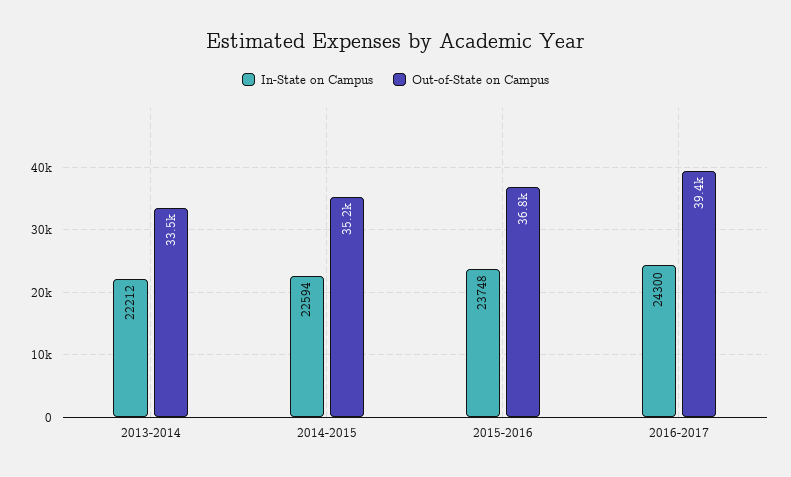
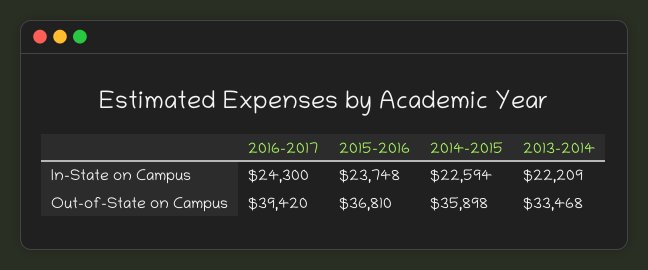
  {
    "In-State on Campus": {
-     "2013-2014": 22212,
+     "2013-2014": 22209,
      "2014-2015": 22594,
      "2015-2016": 23748,
      "2016-2017": 24300
    },
    "Out-of-State on Campus": {
      "2013-2014": 33468,
-     "2014-2015": 35200,
+     "2014-2015": 35898,
      "2015-2016": 36810,
      "2016-2017": 39420
    }
  }

